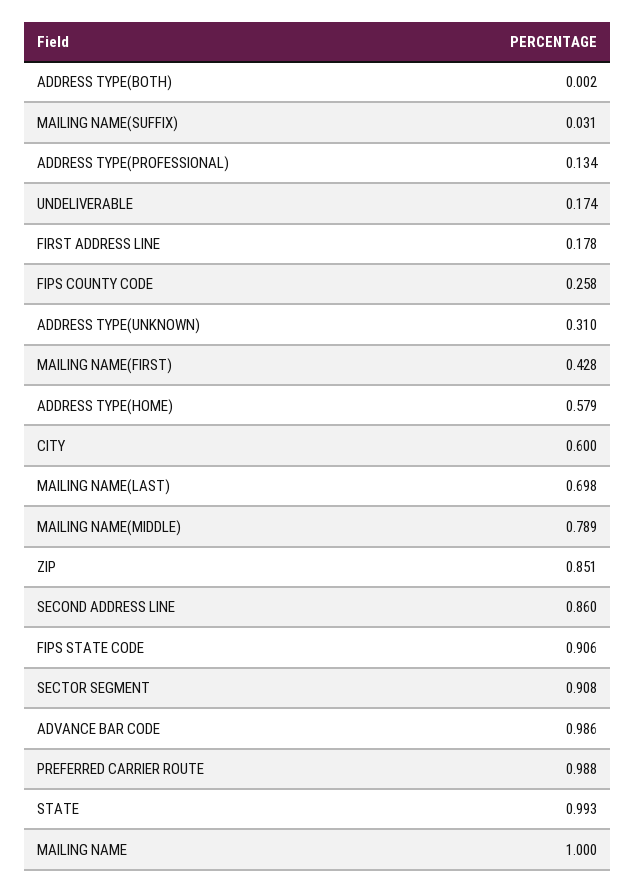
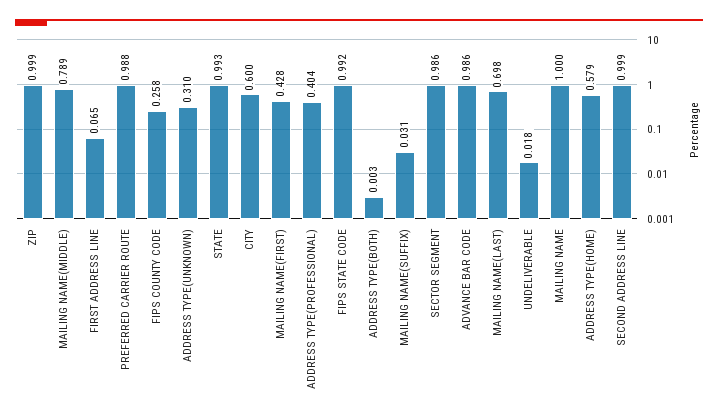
  {
-   "ADDRESS TYPE(BOTH)": 0.002,
+   "ADDRESS TYPE(BOTH)": 0.003,
    "MAILING NAME(SUFFIX)": 0.031,
-   "ADDRESS TYPE(PROFESSIONAL)": 0.134,
+   "ADDRESS TYPE(PROFESSIONAL)": 0.404,
-   "UNDELIVERABLE": 0.174,
+   "UNDELIVERABLE": 0.018,
-   "FIRST ADDRESS LINE": 0.178,
+   "FIRST ADDRESS LINE": 0.065,
    "FIPS COUNTY CODE": 0.258,
    "ADDRESS TYPE(UNKNOWN)": 0.31,
    "MAILING NAME(FIRST)": 0.428,
    "ADDRESS TYPE(HOME)": 0.579,
    "CITY": 0.6,
    "MAILING NAME(LAST)": 0.698,
    "MAILING NAME(MIDDLE)": 0.789,
-   "ZIP": 0.851,
+   "ZIP": 0.999,
-   "SECOND ADDRESS LINE": 0.86,
+   "SECOND ADDRESS LINE": 0.999,
-   "FIPS STATE CODE": 0.906,
+   "FIPS STATE CODE": 0.992,
-   "SECTOR SEGMENT": 0.908,
+   "SECTOR SEGMENT": 0.986,
    "ADVANCE BAR CODE": 0.986,
    "PREFERRED CARRIER ROUTE": 0.988,
    "STATE": 0.993,
    "MAILING NAME": 1
  }

